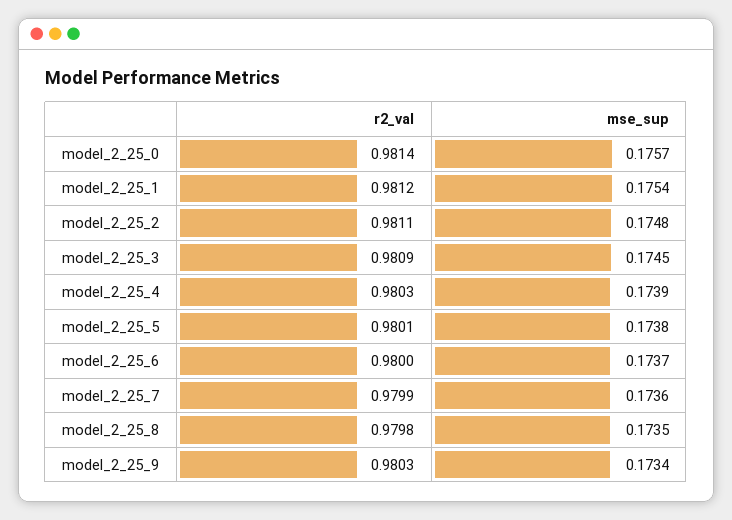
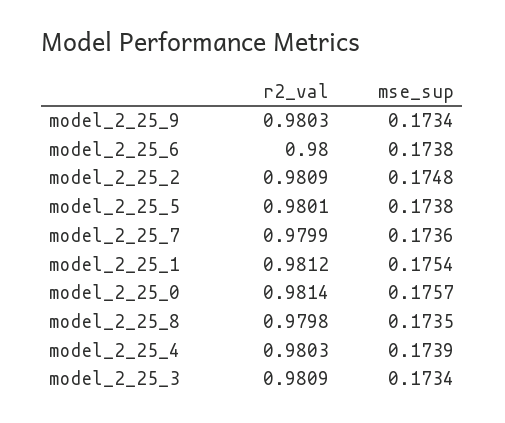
  {
    "r2_val": {
      "model_2_25_0": 0.9814,
      "model_2_25_1": 0.9812,
-     "model_2_25_2": 0.9811,
+     "model_2_25_2": 0.9809,
      "model_2_25_3": 0.9809,
      "model_2_25_4": 0.9803,
      "model_2_25_5": 0.9801,
      "model_2_25_6": 0.98,
      "model_2_25_7": 0.9799,
      "model_2_25_8": 0.9798,
      "model_2_25_9": 0.9803
    },
    "mse_sup": {
      "model_2_25_0": 0.1757,
      "model_2_25_1": 0.1754,
      "model_2_25_2": 0.1748,
-     "model_2_25_3": 0.1745,
+     "model_2_25_3": 0.1734,
      "model_2_25_4": 0.1739,
      "model_2_25_5": 0.1738,
-     "model_2_25_6": 0.1737,
+     "model_2_25_6": 0.1738,
      "model_2_25_7": 0.1736,
      "model_2_25_8": 0.1735,
      "model_2_25_9": 0.1734
    }
  }

